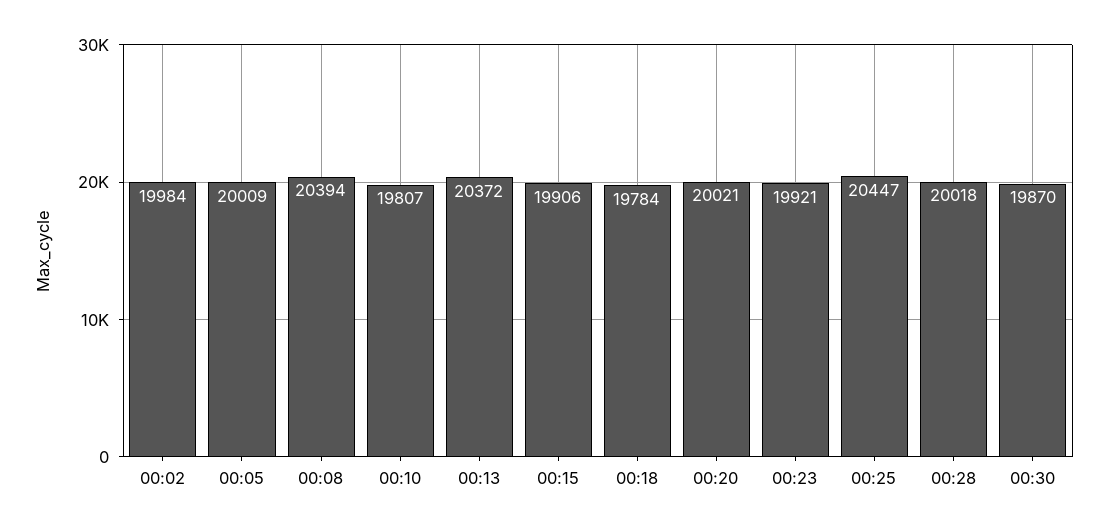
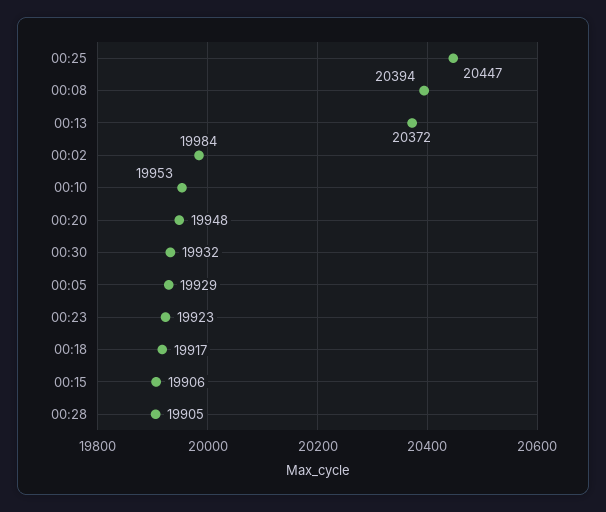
  {
    "00:02": 19984,
-   "00:05": 20009,
+   "00:05": 19929,
    "00:08": 20394,
-   "00:10": 19807,
+   "00:10": 19953,
    "00:13": 20372,
    "00:15": 19906,
-   "00:18": 19784,
+   "00:18": 19917,
-   "00:20": 20021,
+   "00:20": 19948,
-   "00:23": 19921,
+   "00:23": 19923,
    "00:25": 20447,
-   "00:28": 20018,
+   "00:28": 19905,
-   "00:30": 19870
+   "00:30": 19932
  }

